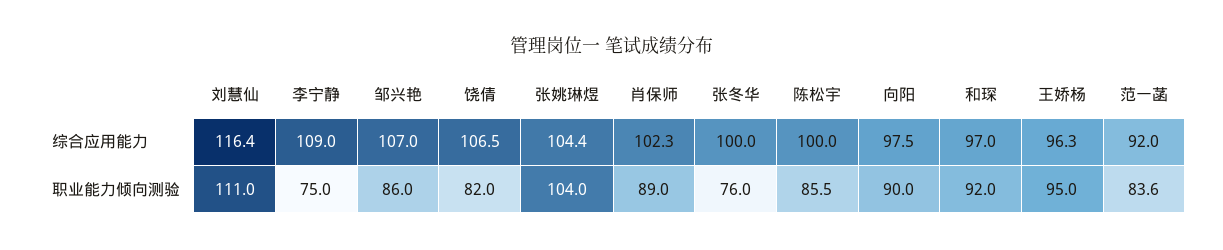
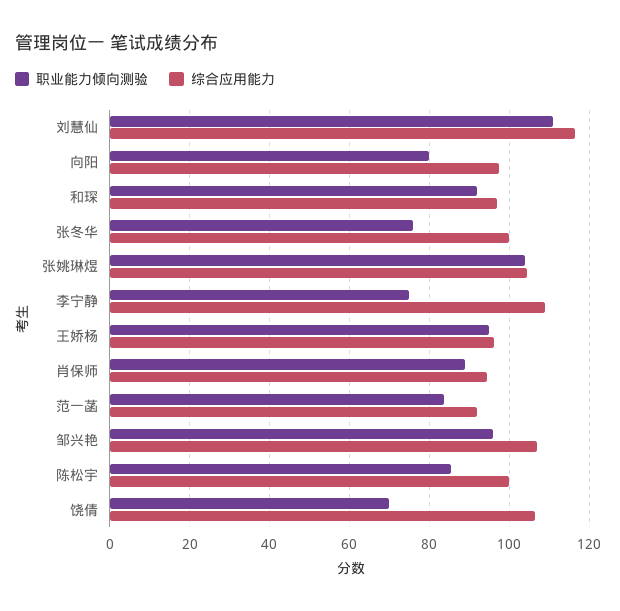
  {
    "综合应用能力": {
      "刘慧仙": 116.4,
      "李宁静": 109,
      "邹兴艳": 107,
      "饶倩": 106.5,
      "张姚琳煜": 104.4,
-     "肖保师": 102.3,
+     "肖保师": 94,
      "张冬华": 100,
      "陈松宇": 100,
      "向阳": 97.5,
      "和琛": 97,
      "王娇杨": 96.3,
      "范一菡": 92
    },
    "职业能力倾向测验": {
      "刘慧仙": 111,
      "李宁静": 75,
-     "邹兴艳": 86,
+     "邹兴艳": 96,
-     "饶倩": 82,
+     "饶倩": 70,
      "张姚琳煜": 104,
      "肖保师": 89,
      "张冬华": 76,
      "陈松宇": 85.5,
-     "向阳": 90,
+     "向阳": 80,
      "和琛": 92,
      "王娇杨": 95,
      "范一菡": 83.6
    }
  }

